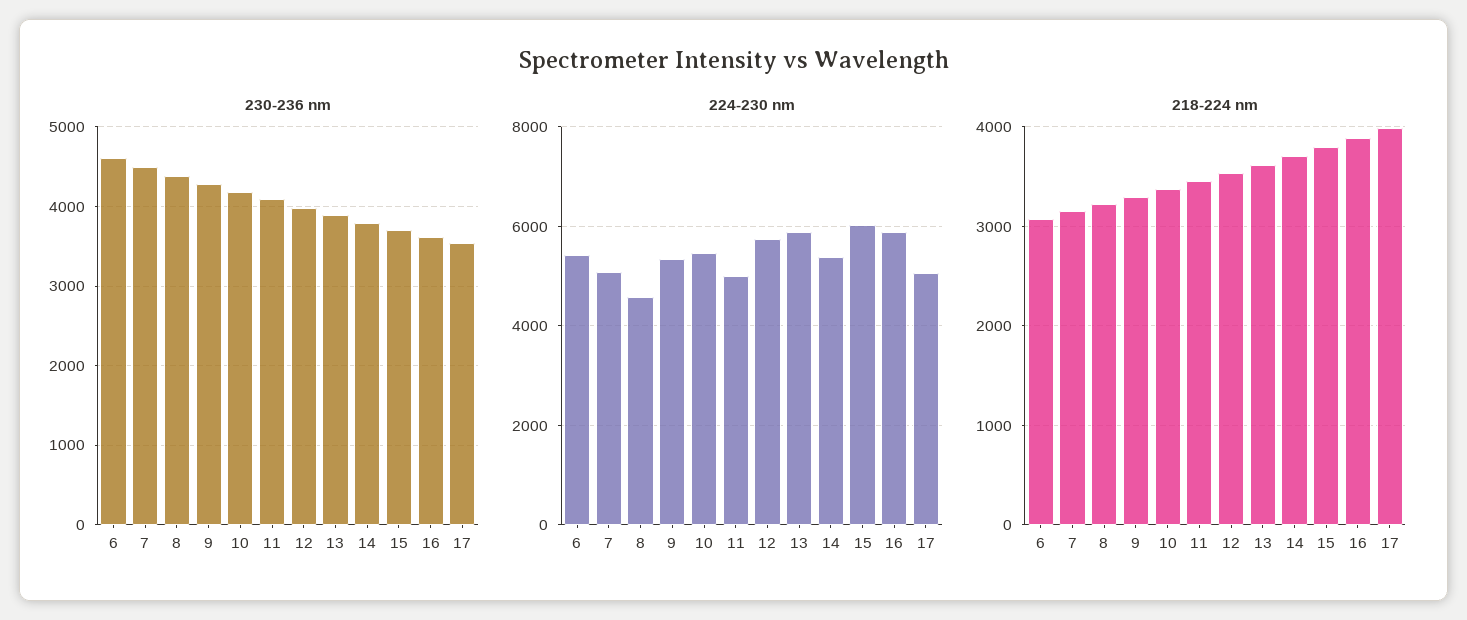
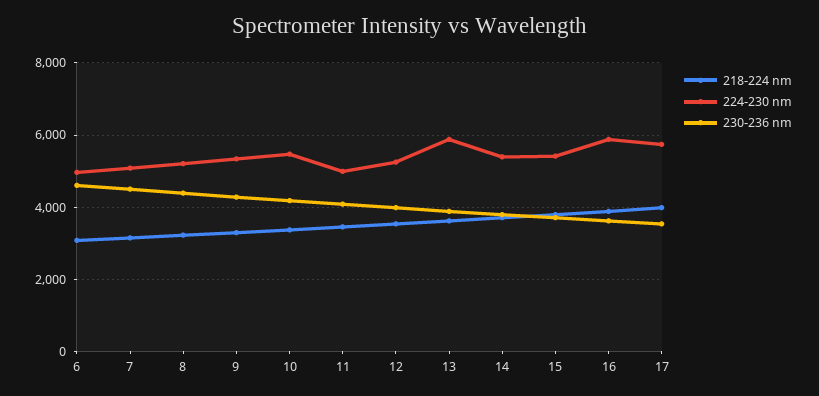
  {
    "230-236 nm": {
      "6": 4600,
      "7": 4500,
      "8": 4400,
      "9": 4300,
      "10": 4200,
      "11": 4100,
      "12": 4000,
      "13": 3900,
      "14": 3800,
      "15": 3700,
      "16": 3600,
      "17": 3500
    },
    "224-230 nm": {
-     "6": 5400,
+     "6": 5000,
      "7": 5000,
-     "8": 4600,
+     "8": 5200,
      "9": 5400,
      "10": 5400,
      "11": 5000,
-     "12": 5800,
+     "12": 5200,
      "13": 5800,
      "14": 5400,
-     "15": 6000,
+     "15": 5400,
      "16": 5800,
-     "17": 5000
+     "17": 5800
    },
    "218-224 nm": {
      "6": 3100,
      "7": 3200,
      "8": 3200,
      "9": 3300,
      "10": 3400,
      "11": 3500,
      "12": 3500,
      "13": 3600,
      "14": 3700,
      "15": 3800,
      "16": 3900,
      "17": 4000
    }
  }

